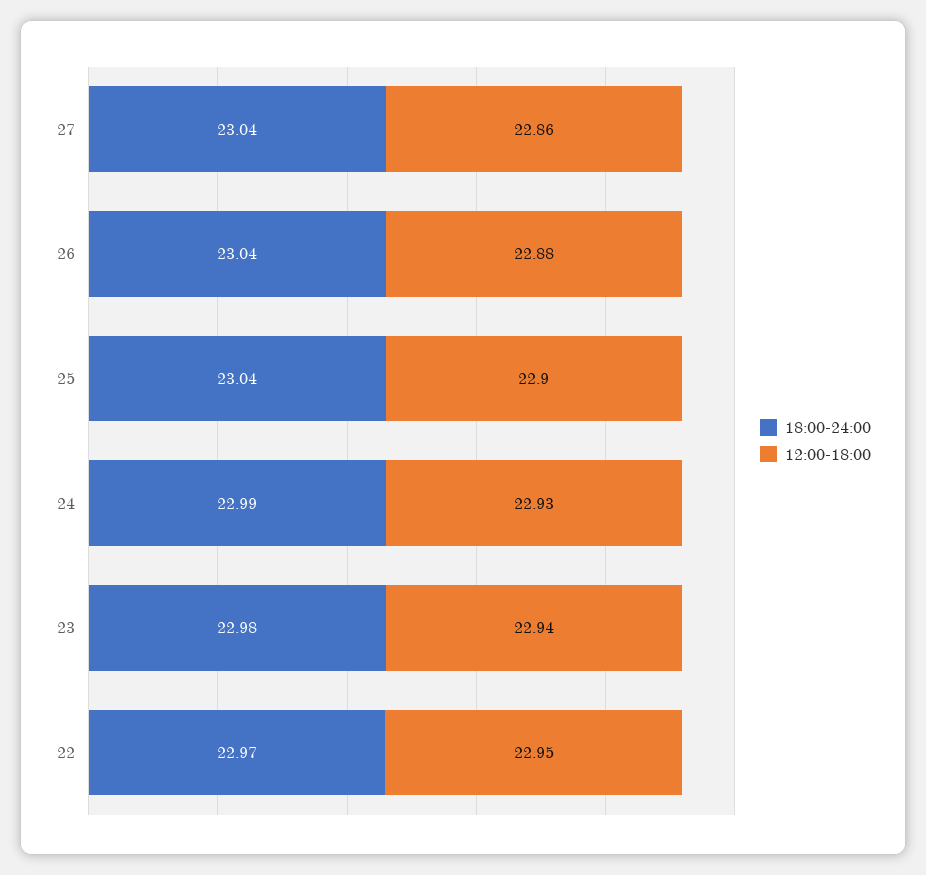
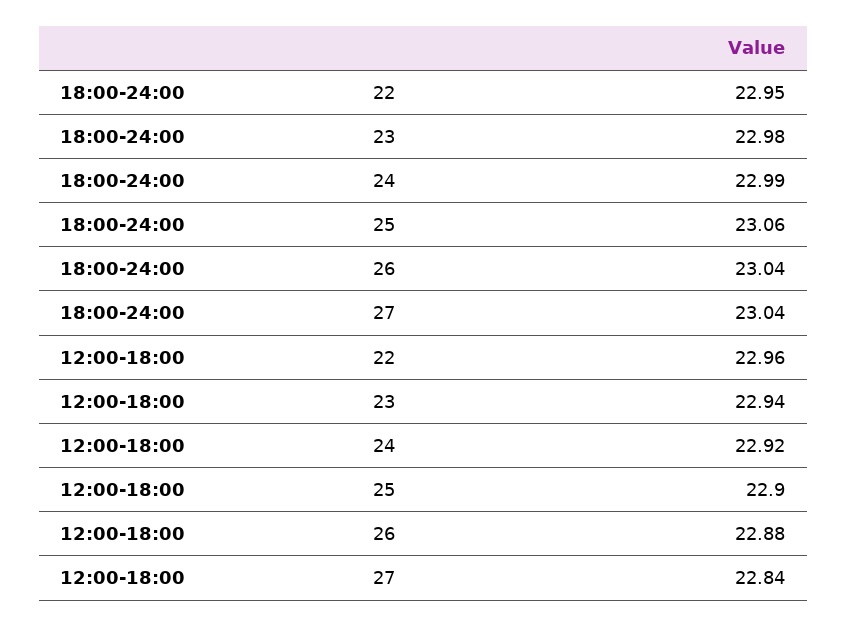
  {
    "18:00-24:00": {
      "27": 23.04,
      "26": 23.04,
-     "25": 23.04,
+     "25": 23.06,
      "24": 22.99,
      "23": 22.98,
-     "22": 22.97
+     "22": 22.95
    },
    "12:00-18:00": {
-     "27": 22.86,
+     "27": 22.84,
      "26": 22.88,
      "25": 22.9,
-     "24": 22.93,
+     "24": 22.92,
      "23": 22.94,
-     "22": 22.95
+     "22": 22.96
    }
  }

